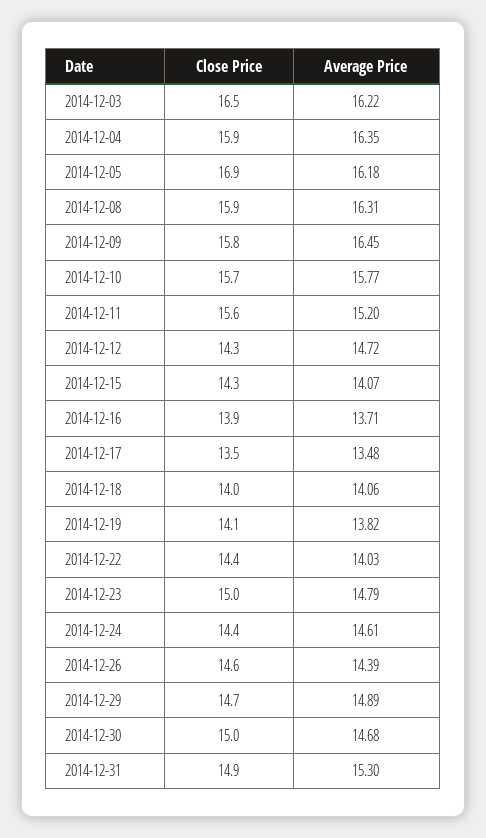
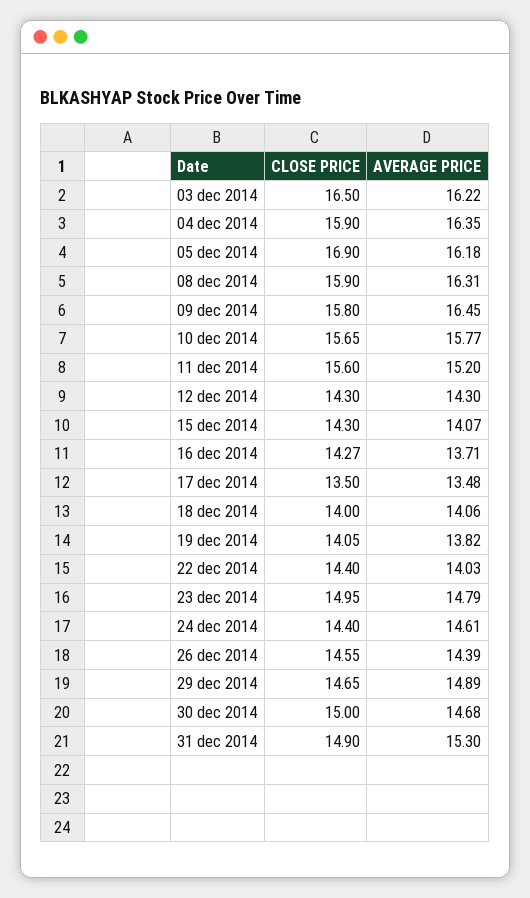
  {
    "Close Price": {
      "2014-12-03": 16.5,
      "2014-12-04": 15.9,
      "2014-12-05": 16.9,
      "2014-12-08": 15.9,
      "2014-12-09": 15.8,
      "2014-12-10": 15.65,
      "2014-12-11": 15.6,
      "2014-12-12": 14.3,
      "2014-12-15": 14.3,
-     "2014-12-16": 13.9,
+     "2014-12-16": 14.27,
      "2014-12-17": 13.5,
      "2014-12-18": 14,
      "2014-12-19": 14.05,
      "2014-12-22": 14.4,
      "2014-12-23": 14.95,
      "2014-12-24": 14.4,
      "2014-12-26": 14.55,
      "2014-12-29": 14.65,
      "2014-12-30": 15,
      "2014-12-31": 14.9
    },
    "Average Price": {
      "2014-12-03": 16.22,
      "2014-12-04": 16.35,
      "2014-12-05": 16.18,
      "2014-12-08": 16.31,
      "2014-12-09": 16.45,
      "2014-12-10": 15.77,
      "2014-12-11": 15.2,
-     "2014-12-12": 14.72,
+     "2014-12-12": 14.3,
      "2014-12-15": 14.07,
      "2014-12-16": 13.71,
      "2014-12-17": 13.48,
      "2014-12-18": 14.06,
      "2014-12-19": 13.82,
      "2014-12-22": 14.03,
      "2014-12-23": 14.79,
      "2014-12-24": 14.61,
      "2014-12-26": 14.39,
      "2014-12-29": 14.89,
      "2014-12-30": 14.68,
      "2014-12-31": 15.3
    }
  }

